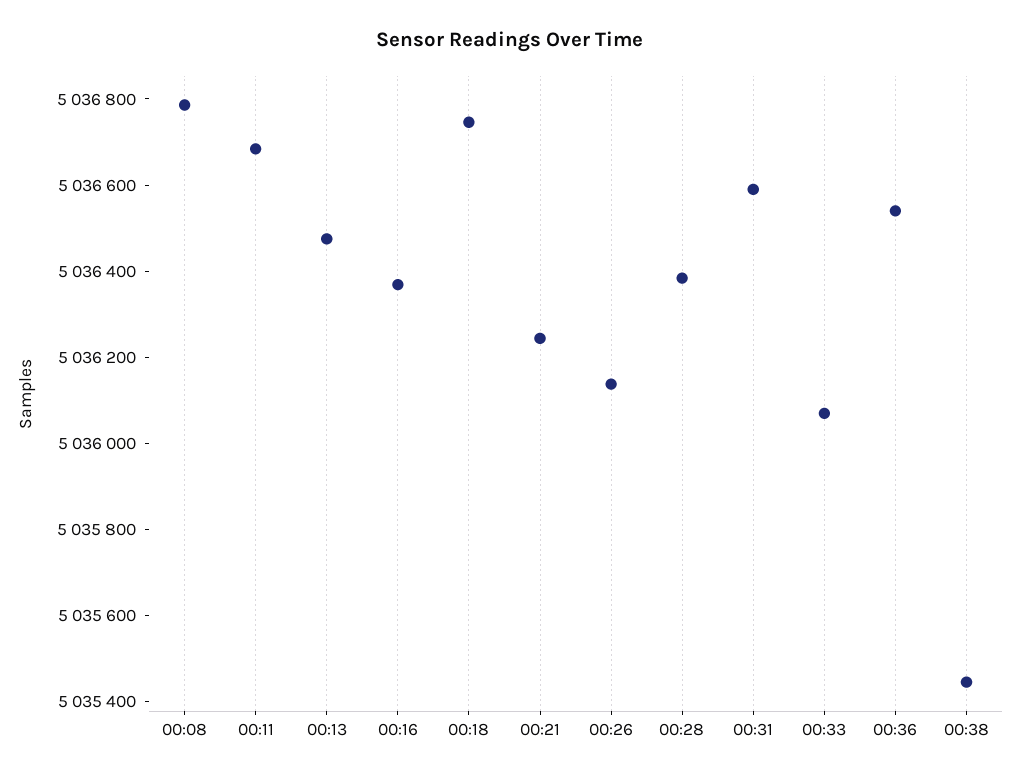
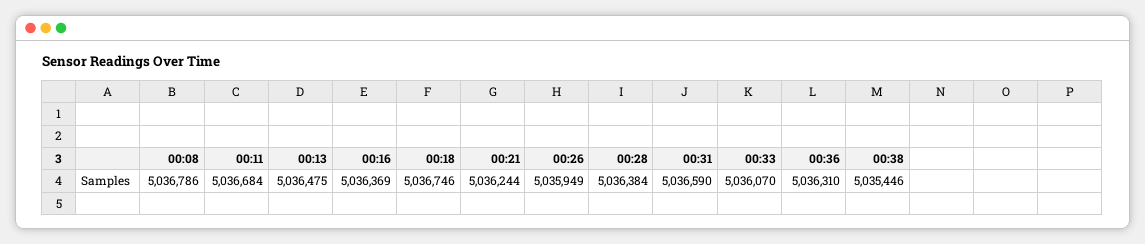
  {
    "00:08": 5036786,
    "00:11": 5036684,
    "00:13": 5036475,
    "00:16": 5036369,
    "00:18": 5036746,
    "00:21": 5036244,
-   "00:26": 5036150,
+   "00:26": 5035949,
    "00:28": 5036384,
    "00:31": 5036590,
    "00:33": 5036070,
-   "00:36": 5036550,
+   "00:36": 5036310,
    "00:38": 5035446
  }

